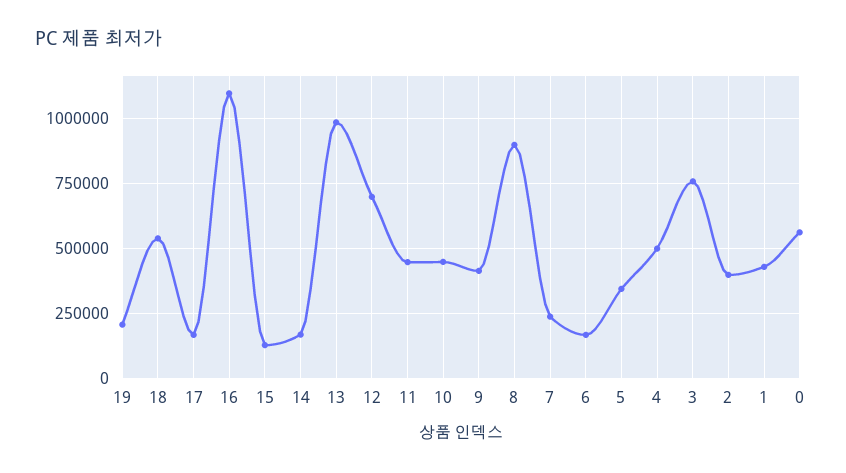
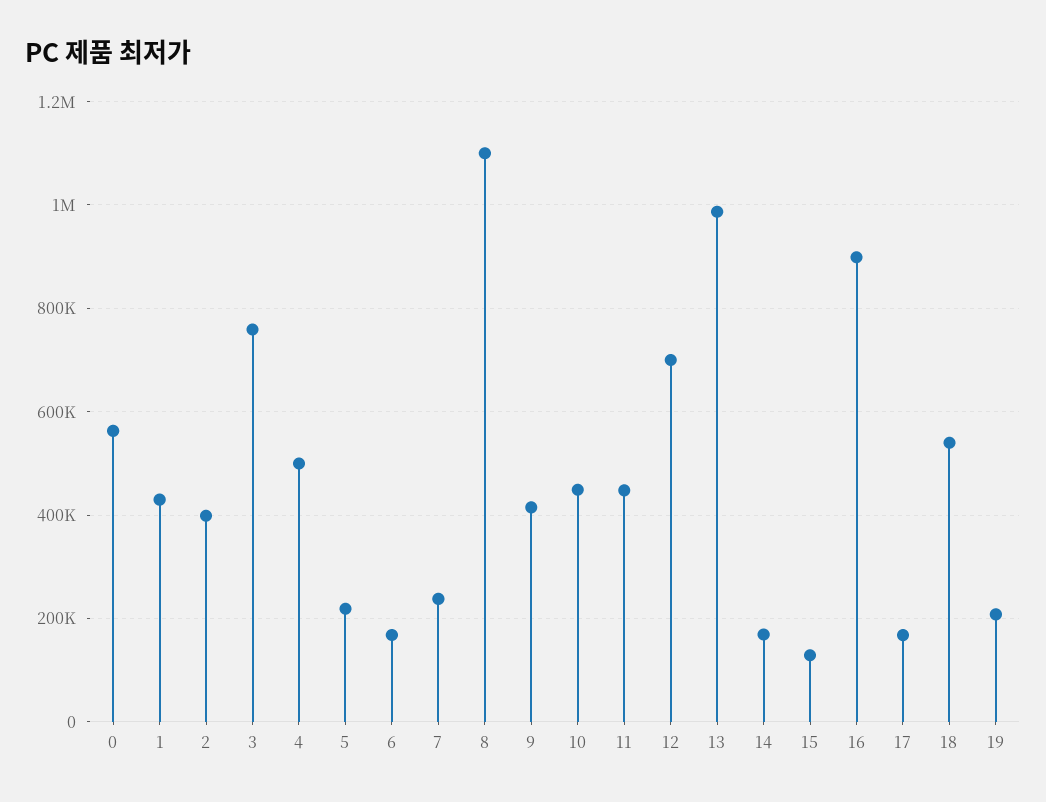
  {
    "19": 200000,
    "18": 540000,
    "17": 160000,
-   "16": 1100000,
+   "16": 900000,
    "15": 120000,
    "14": 160000,
    "13": 980000,
    "12": 700000,
    "11": 440000,
    "10": 440000,
    "9": 420000,
-   "8": 900000,
+   "8": 1100000,
    "7": 240000,
    "6": 160000,
-   "5": 350000,
+   "5": 220000,
    "4": 500000,
    "3": 760000,
    "2": 400000,
    "1": 440000,
    "0": 560000
  }

